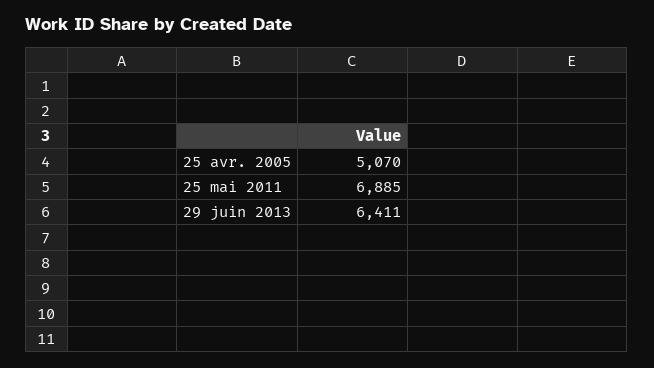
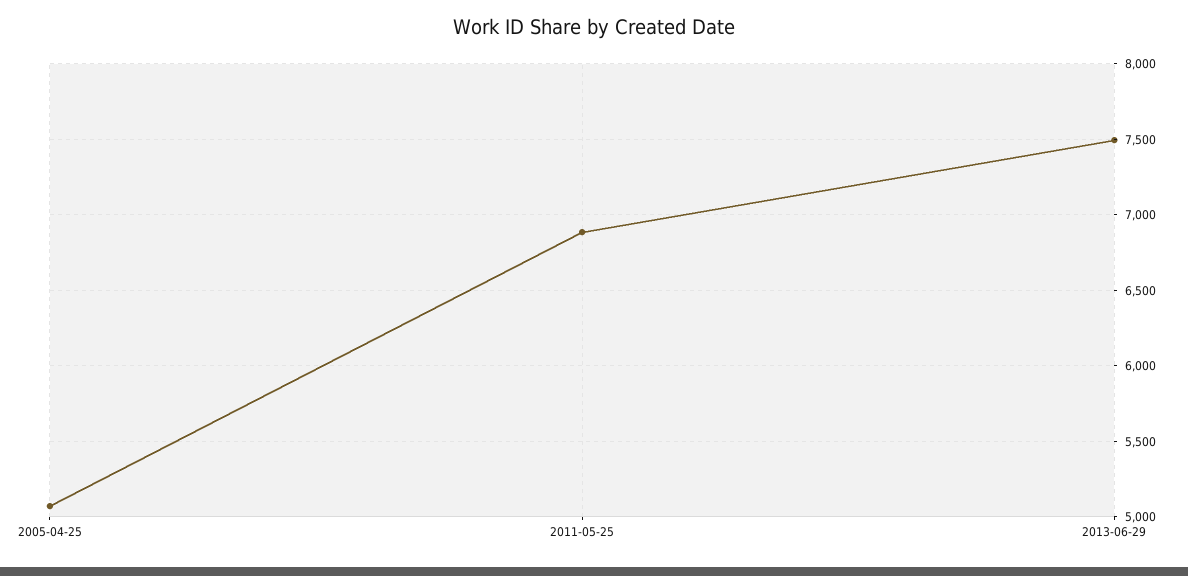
  {
    "25 avr. 2005": 5070,
    "25 mai 2011": 6885,
-   "29 juin 2013": 6411
+   "29 juin 2013": 7500
  }

